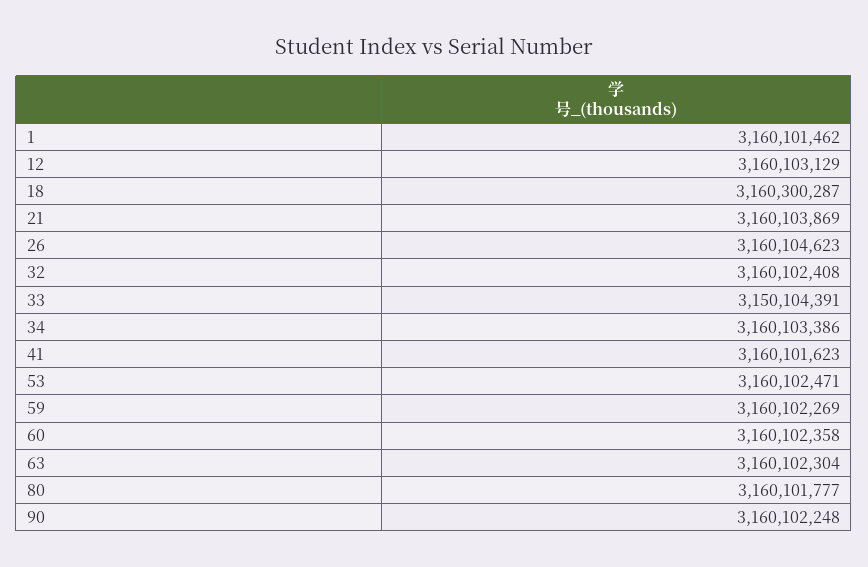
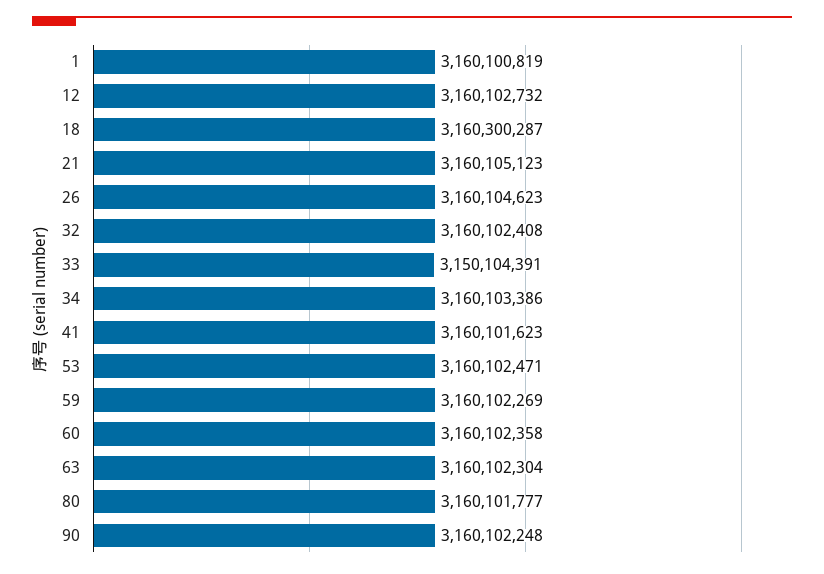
  {
-   "1": 3160101462,
+   "1": 3160100819,
-   "12": 3160103129,
+   "12": 3160102732,
    "18": 3160300287,
-   "21": 3160103869,
+   "21": 3160105123,
    "26": 3160104623,
    "32": 3160102408,
    "33": 3150104391,
    "34": 3160103386,
    "41": 3160101623,
    "53": 3160102471,
    "59": 3160102269,
    "60": 3160102358,
    "63": 3160102304,
    "80": 3160101777,
    "90": 3160102248
  }

